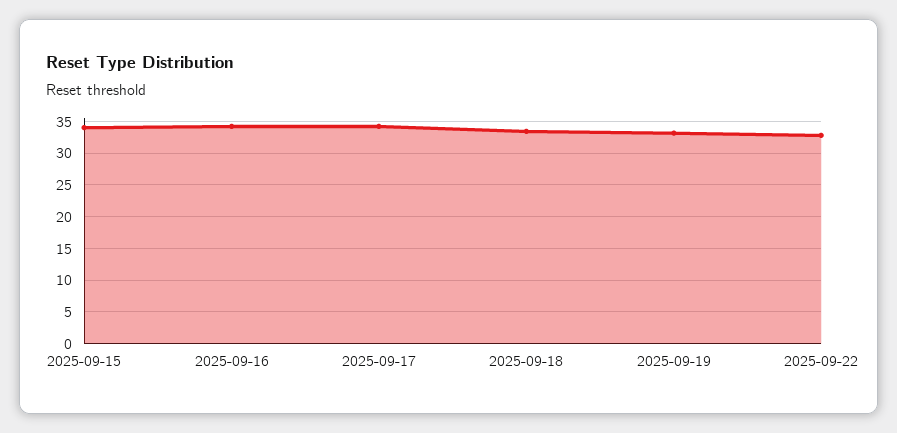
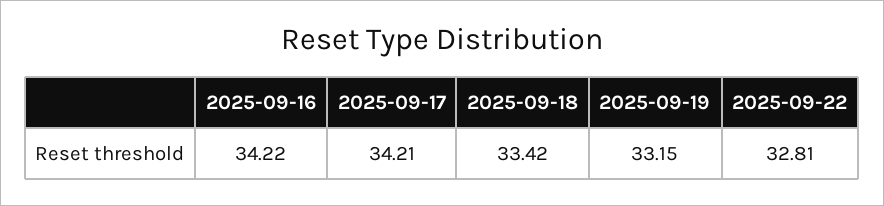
  {
-   "2025-09-15": 34,
    "2025-09-16": 34.22,
    "2025-09-17": 34.21,
    "2025-09-18": 33.42,
    "2025-09-19": 33.15,
    "2025-09-22": 32.81
  }

